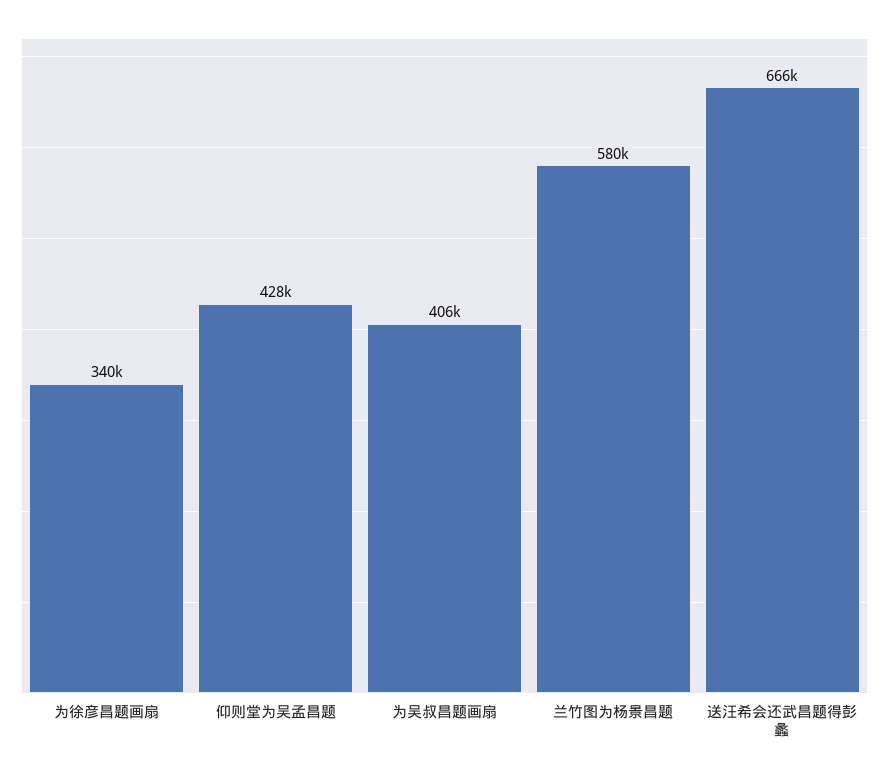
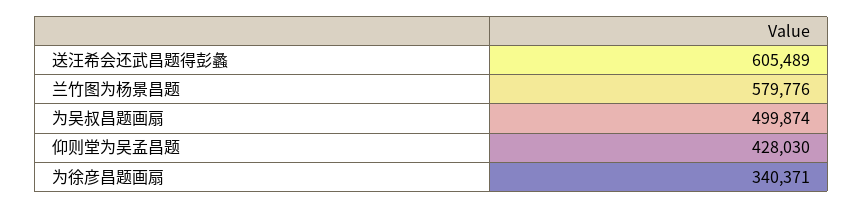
  {
    "为徐彦昌题画扇": 340371,
    "仰则堂为吴孟昌题": 428030,
-   "为吴叔昌题画扇": 406000,
+   "为吴叔昌题画扇": 499874,
    "兰竹图为杨景昌题": 579776,
-   "送汪希会还武昌题得彭蠡": 666000
+   "送汪希会还武昌题得彭蠡": 605489
  }

